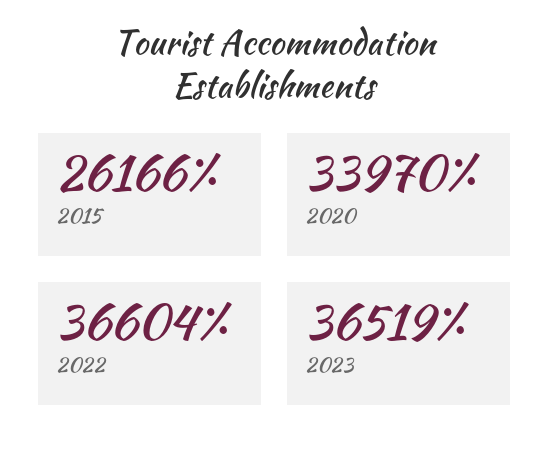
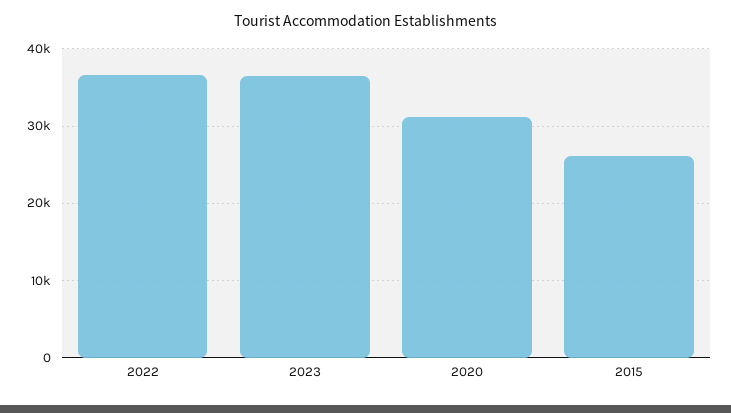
  {
    "2015": 26166,
-   "2020": 33970,
+   "2020": 31000,
    "2022": 36604,
    "2023": 36519
  }

